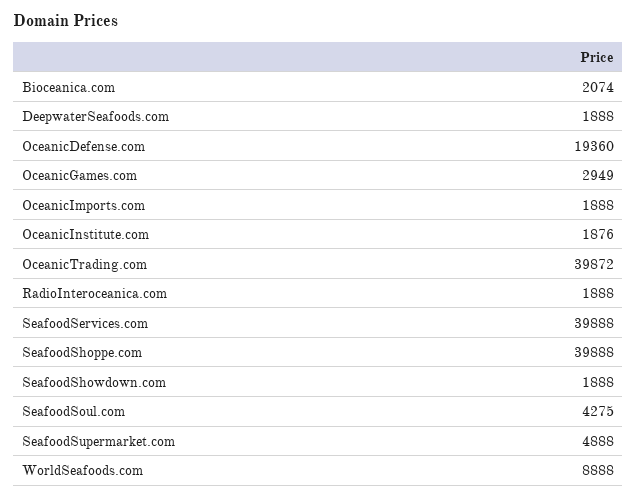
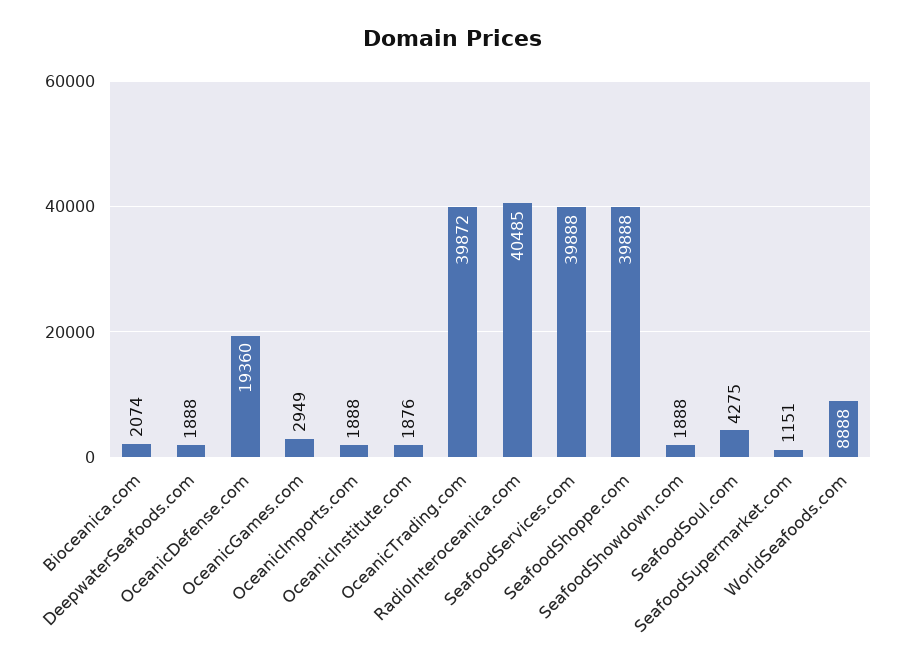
  {
    "Bioceanica.com": 2074,
    "DeepwaterSeafoods.com": 1888,
    "OceanicDefense.com": 19360,
    "OceanicGames.com": 2949,
    "OceanicImports.com": 1888,
    "OceanicInstitute.com": 1876,
    "OceanicTrading.com": 39872,
-   "RadioInteroceanica.com": 1888,
+   "RadioInteroceanica.com": 40485,
    "SeafoodServices.com": 39888,
    "SeafoodShoppe.com": 39888,
    "SeafoodShowdown.com": 1888,
    "SeafoodSoul.com": 4275,
-   "SeafoodSupermarket.com": 4888,
+   "SeafoodSupermarket.com": 1151,
    "WorldSeafoods.com": 8888
  }

